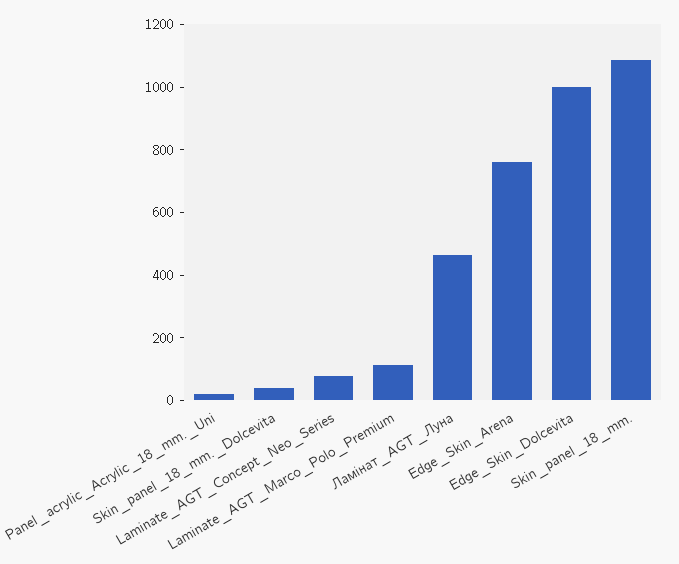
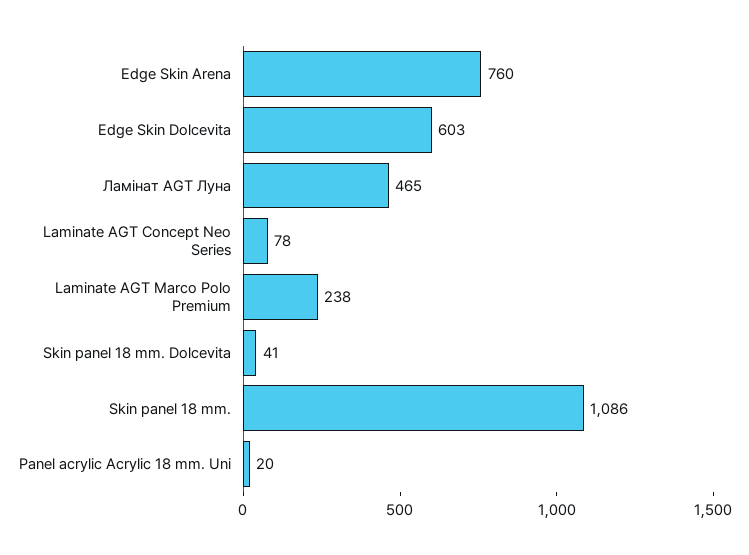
  {
    "Panel_acrylic_Acrylic_18_mm._Uni": 20,
    "Skin_panel_18_mm._Dolcevita": 41,
    "Laminate_AGT_Concept_Neo_Series": 78,
-   "Laminate_AGT_Marco_Polo_Premium": 100,
+   "Laminate_AGT_Marco_Polo_Premium": 238,
    "Ламінат_AGT_Луна": 465,
    "Edge_Skin_Arena": 760,
-   "Edge_Skin_Dolcevita": 1000,
+   "Edge_Skin_Dolcevita": 603,
    "Skin_panel_18_mm.": 1086
  }

